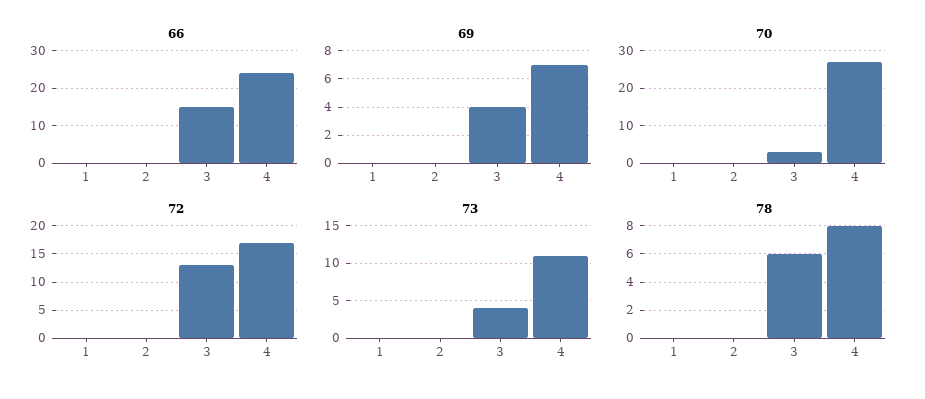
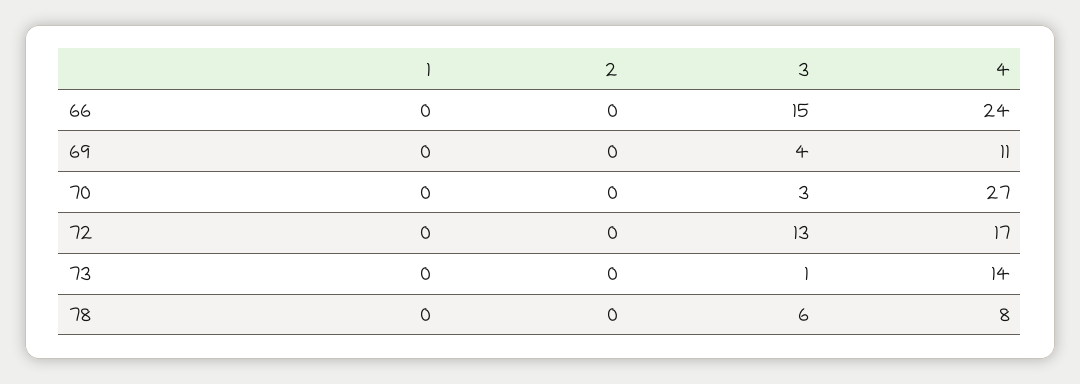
  {
    "66": {
      "1": 0,
      "2": 0,
      "3": 15,
      "4": 24
    },
    "69": {
      "1": 0,
      "2": 0,
      "3": 4,
-     "4": 7
+     "4": 11
    },
    "70": {
      "1": 0,
      "2": 0,
      "3": 3,
      "4": 27
    },
    "72": {
      "1": 0,
      "2": 0,
      "3": 13,
      "4": 17
    },
    "73": {
      "1": 0,
      "2": 0,
-     "3": 4,
+     "3": 1,
-     "4": 11
+     "4": 14
    },
    "78": {
      "1": 0,
      "2": 0,
      "3": 6,
      "4": 8
    }
  }

